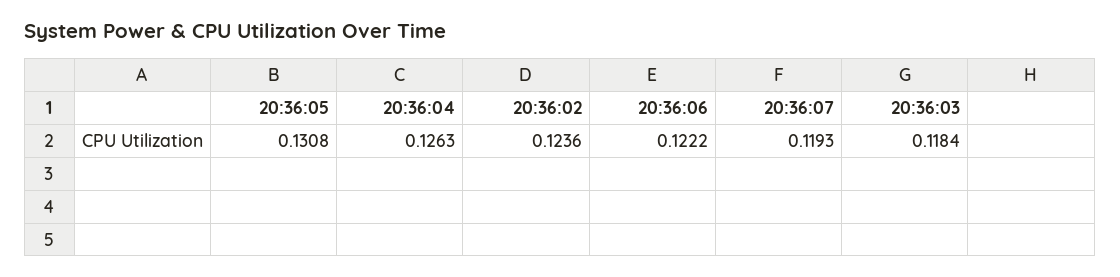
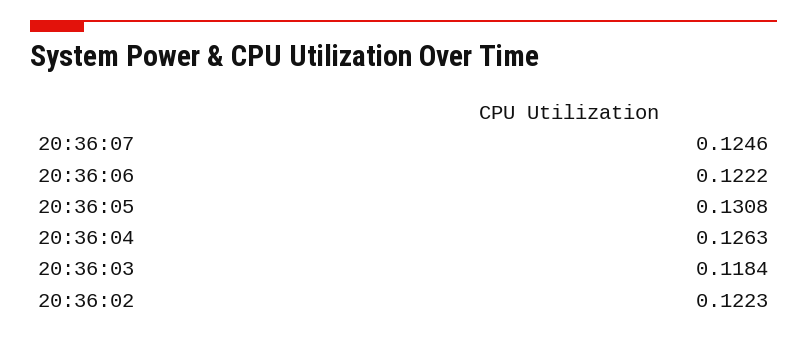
  {
    "20:36:05": 0.1308,
    "20:36:04": 0.1263,
-   "20:36:02": 0.1236,
+   "20:36:02": 0.1223,
    "20:36:06": 0.1222,
-   "20:36:07": 0.1193,
+   "20:36:07": 0.1246,
    "20:36:03": 0.1184
  }

